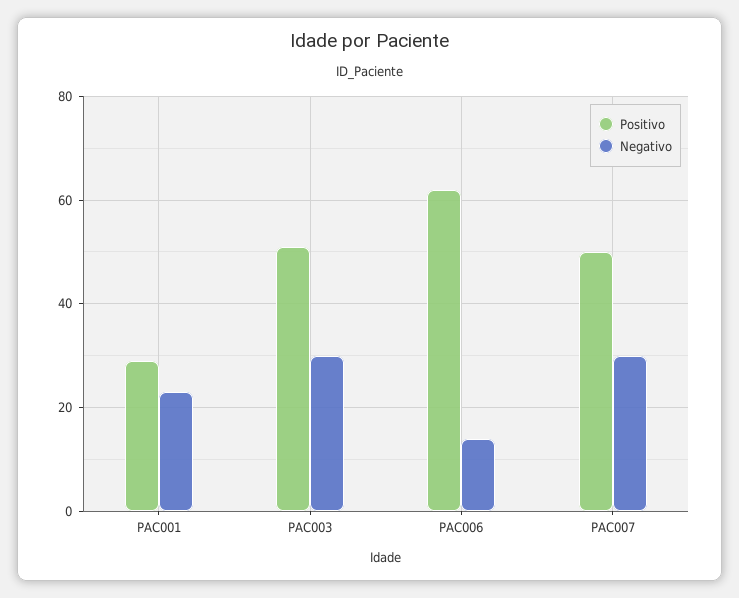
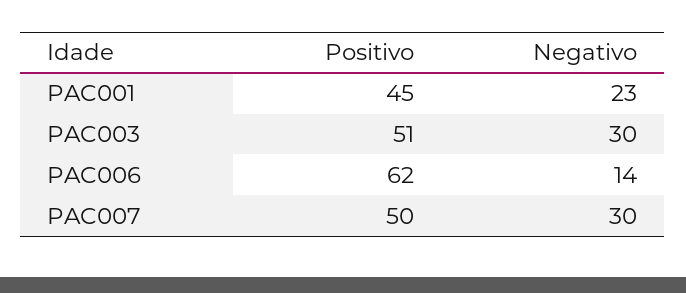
  {
    "Positivo": {
-     "PAC001": 30,
+     "PAC001": 45,
      "PAC003": 51,
      "PAC006": 62,
      "PAC007": 50
    },
    "Negativo": {
      "PAC001": 23,
      "PAC003": 30,
      "PAC006": 14,
      "PAC007": 30
    }
  }

